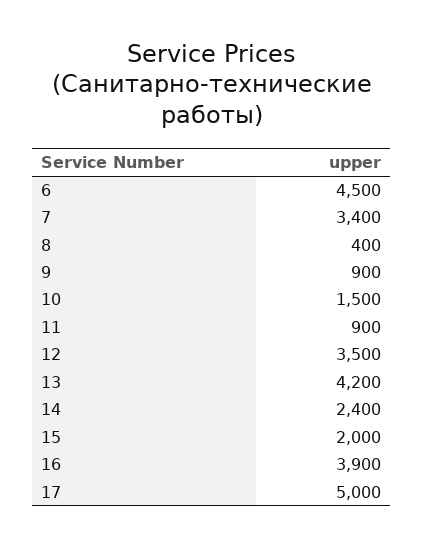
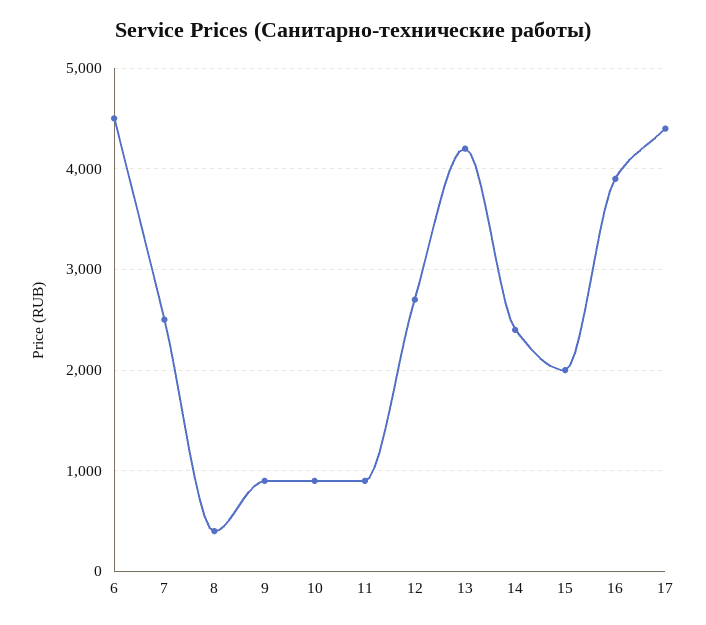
  {
    "6": 4500,
-   "7": 3400,
+   "7": 2500,
    "8": 400,
    "9": 900,
-   "10": 1500,
+   "10": 900,
    "11": 900,
-   "12": 3500,
+   "12": 2700,
    "13": 4200,
    "14": 2400,
    "15": 2000,
    "16": 3900,
-   "17": 5000
+   "17": 4400
  }

